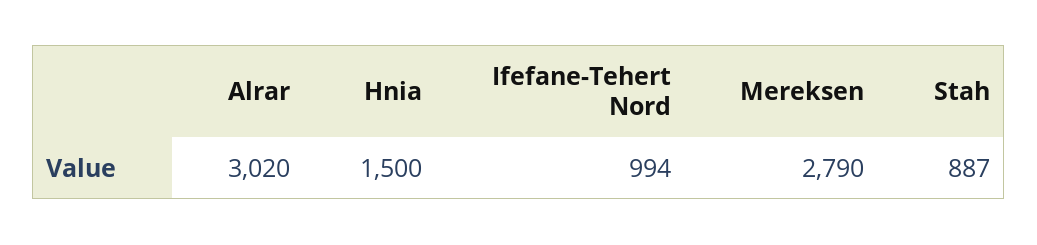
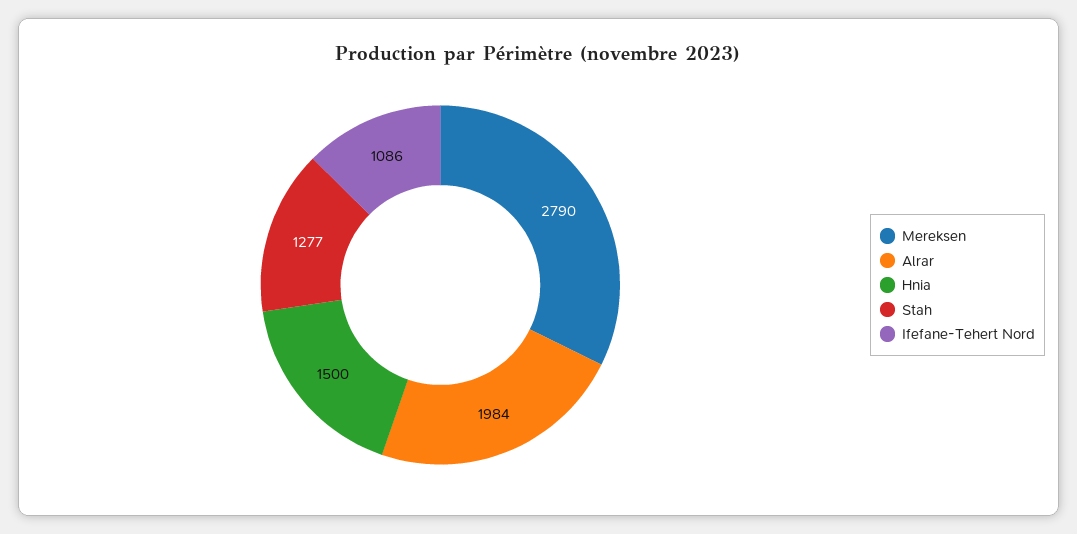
  {
-   "Alrar": 3020,
+   "Alrar": 1984,
    "Hnia": 1500,
-   "Ifefane-Tehert Nord": 994,
+   "Ifefane-Tehert Nord": 1086,
    "Mereksen": 2790,
-   "Stah": 887
+   "Stah": 1277
  }

